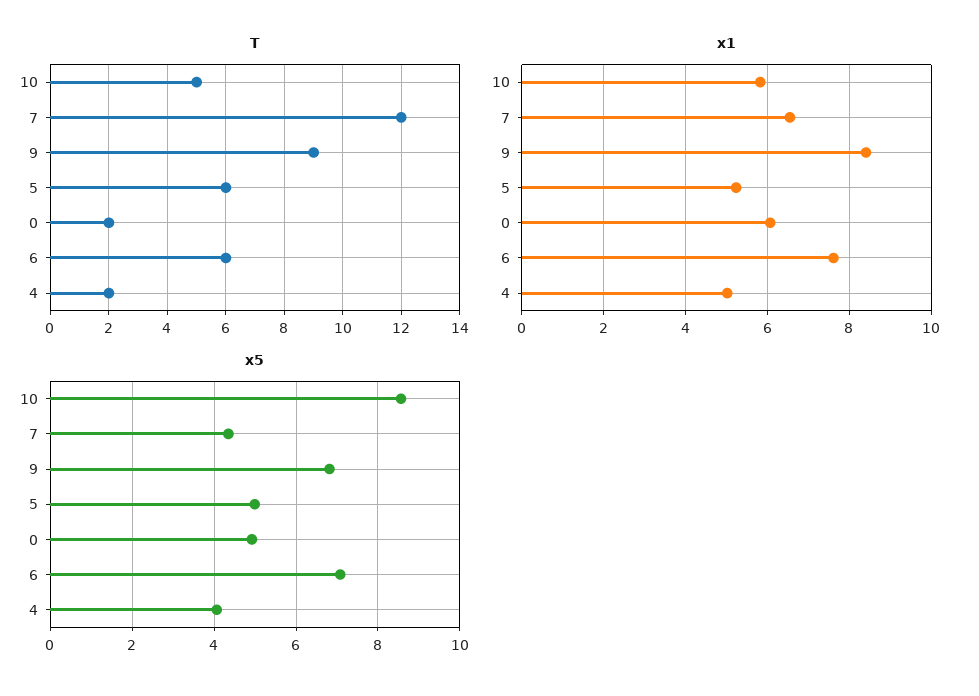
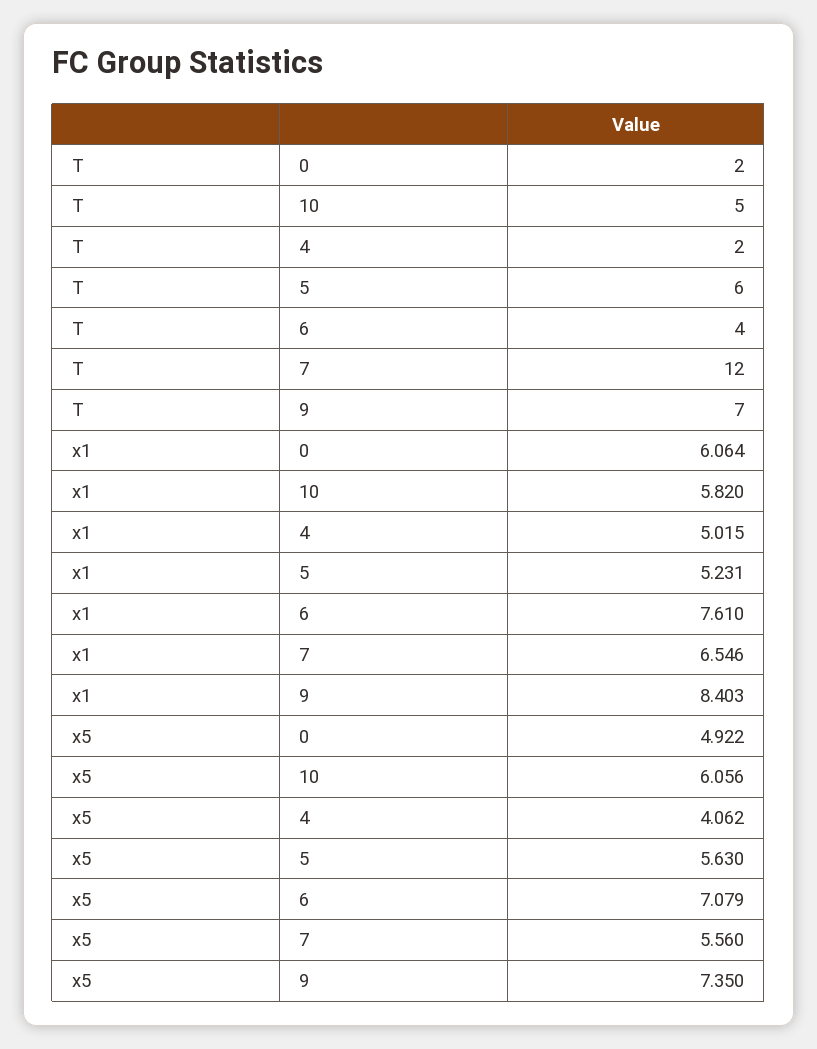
  {
    "T": {
      "10": 5,
      "7": 12,
-     "9": 9,
+     "9": 7,
      "5": 6,
      "0": 2,
-     "6": 6,
+     "6": 4,
      "4": 2
    },
    "x1": {
      "10": 5.82,
      "7": 6.546,
      "9": 8.403,
      "5": 5.231,
      "0": 6.064,
      "6": 7.61,
      "4": 5.015
    },
    "x5": {
-     "10": 8.6,
+     "10": 6.056,
-     "7": 4.4,
+     "7": 5.56,
-     "9": 6.8,
+     "9": 7.35,
-     "5": 5,
+     "5": 5.63,
      "0": 4.922,
      "6": 7.079,
      "4": 4.062
    }
  }

